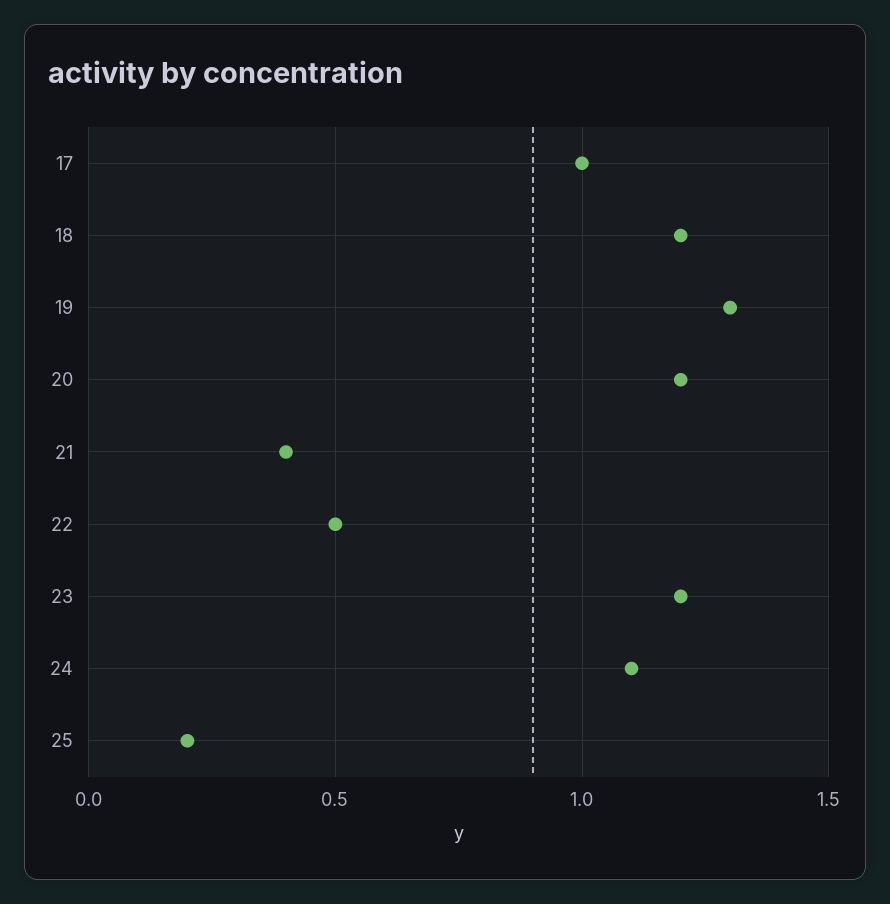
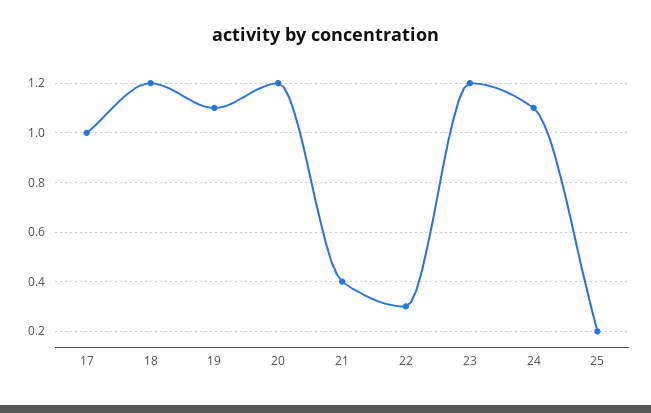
  {
    "17": 1,
    "18": 1.2,
-   "19": 1.3,
+   "19": 1.1,
    "20": 1.2,
    "21": 0.4,
-   "22": 0.5,
+   "22": 0.3,
    "23": 1.2,
    "24": 1.1,
    "25": 0.2
  }

